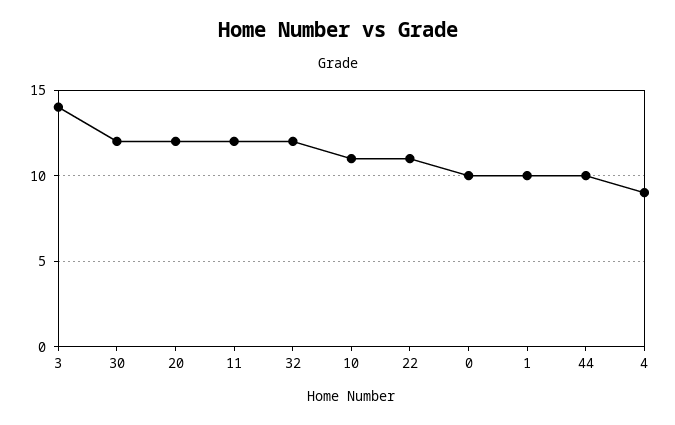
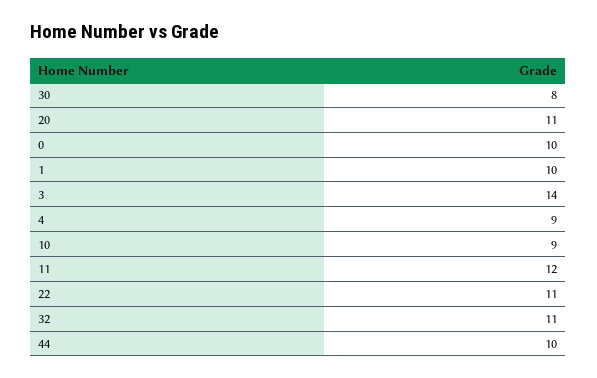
  {
    "3": 14,
-   "30": 12,
+   "30": 8,
-   "20": 12,
+   "20": 11,
    "11": 12,
-   "32": 12,
+   "32": 11,
-   "10": 11,
+   "10": 9,
    "22": 11,
    "0": 10,
    "1": 10,
    "44": 10,
    "4": 9
  }

